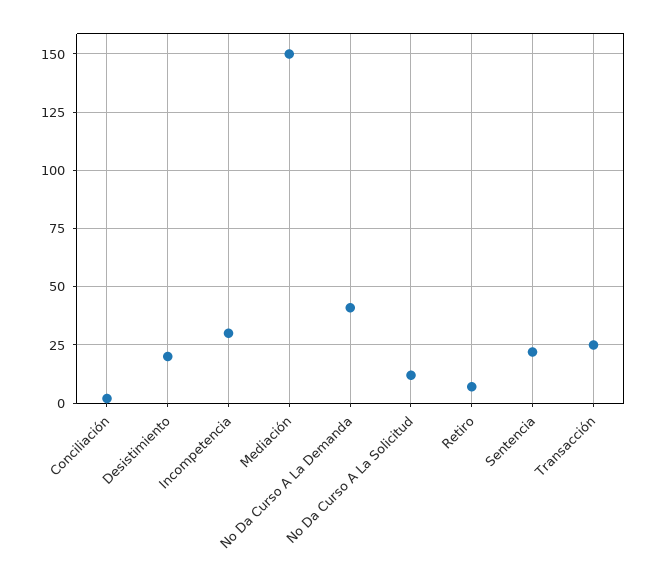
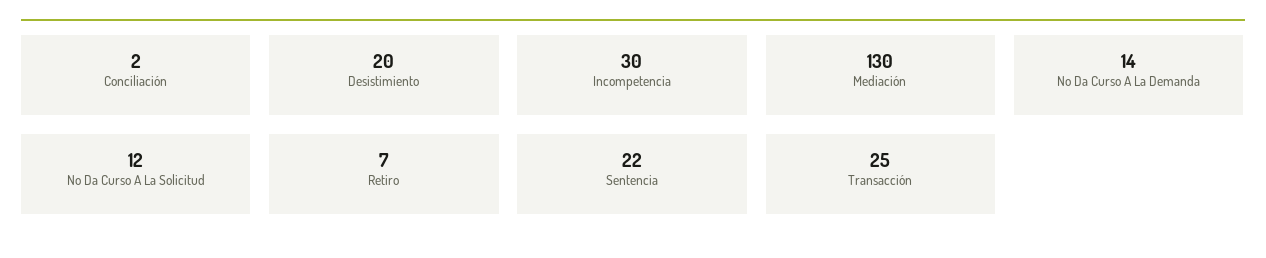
  {
    "Conciliación": 2,
    "Desistimiento": 20,
    "Incompetencia": 30,
-   "Mediación": 150,
+   "Mediación": 130,
-   "No Da Curso A La Demanda": 40,
+   "No Da Curso A La Demanda": 14,
    "No Da Curso A La Solicitud": 12,
    "Retiro": 7,
    "Sentencia": 22,
    "Transacción": 25
  }

